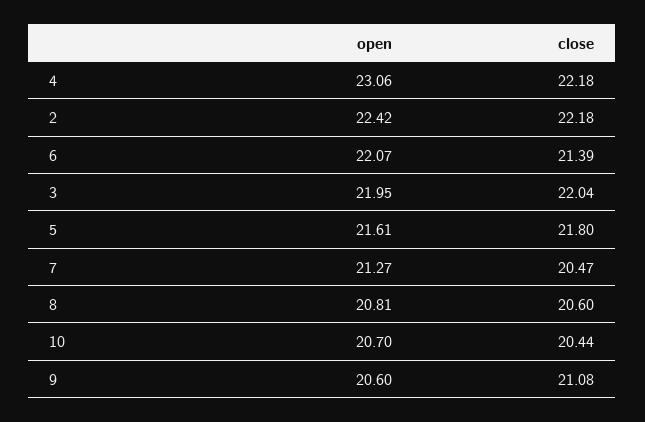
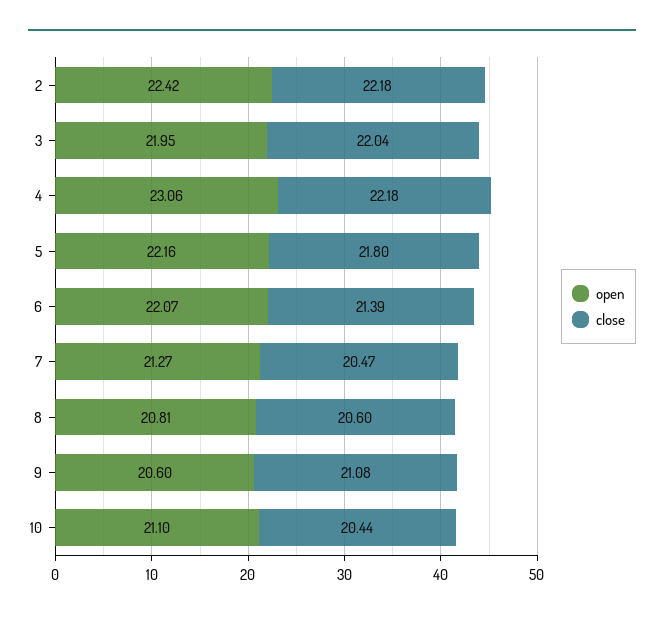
  {
    "open": {
      "4": 23.06,
      "2": 22.42,
      "6": 22.07,
      "3": 21.95,
-     "5": 21.61,
+     "5": 22.16,
      "7": 21.27,
      "8": 20.81,
-     "10": 20.7,
+     "10": 21.1,
      "9": 20.6
    },
    "close": {
      "4": 22.18,
      "2": 22.18,
      "6": 21.39,
      "3": 22.04,
      "5": 21.8,
      "7": 20.47,
      "8": 20.6,
      "10": 20.44,
      "9": 21.08
    }
  }

